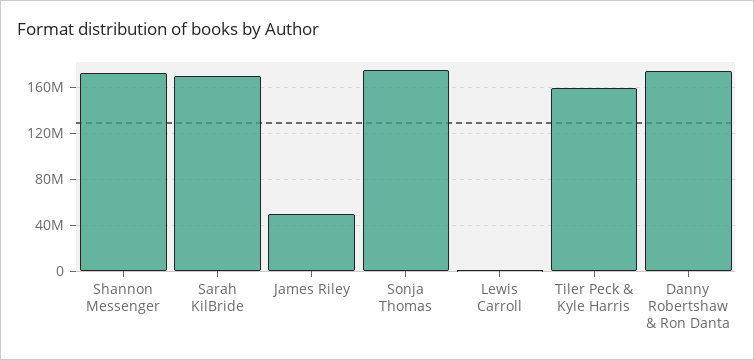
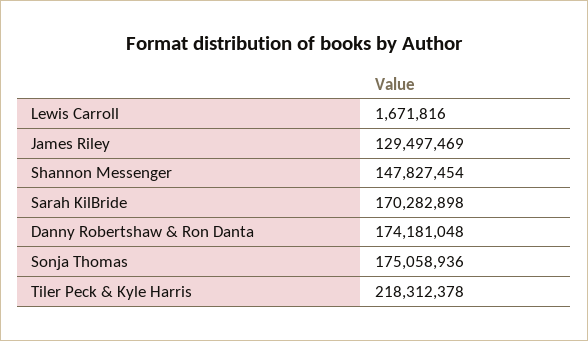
  {
-   "Shannon Messenger": 170000000,
+   "Shannon Messenger": 147827454,
    "Sarah KilBride": 170282898,
-   "James Riley": 50000000,
+   "James Riley": 129497469,
    "Sonja Thomas": 175058936,
    "Lewis Carroll": 1671816,
-   "Tiler Peck & Kyle Harris": 160000000,
+   "Tiler Peck & Kyle Harris": 218312378,
    "Danny Robertshaw & Ron Danta": 174181048
  }

